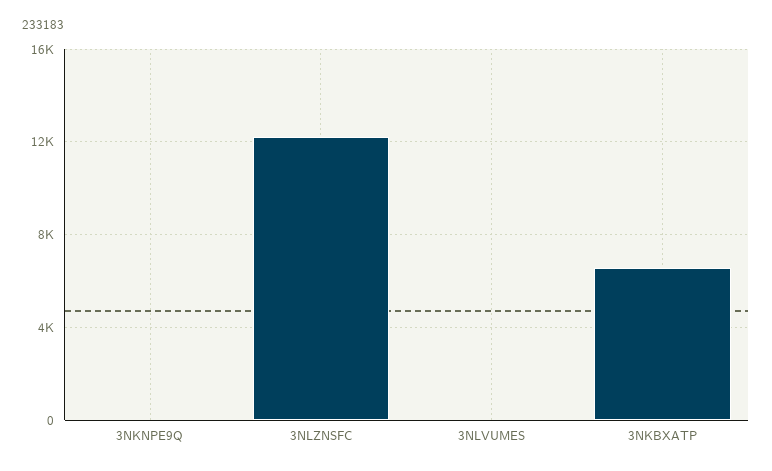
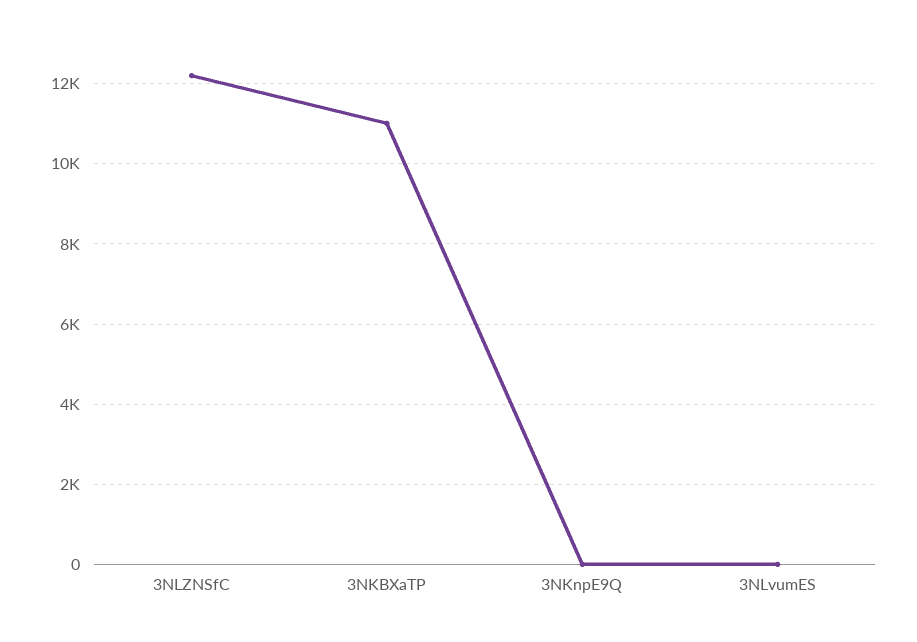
  {
    "3NKNPE9Q": 0,
    "3NLZNSFC": 12200,
    "3NLVUMES": 0,
-   "3NKBXATP": 6500
+   "3NKBXATP": 11000
  }

